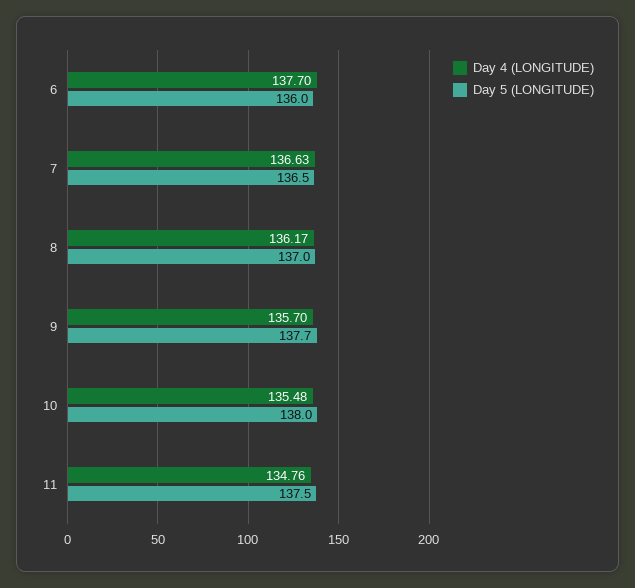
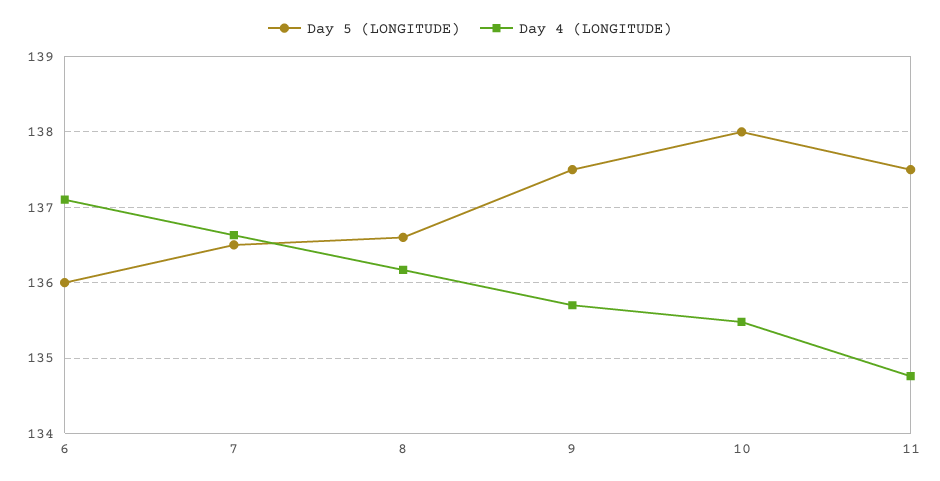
  {
    "Day 4 (LONGITUDE)": {
-     "6": 137.7,
+     "6": 137.1,
      "7": 136.63,
      "8": 136.17,
      "9": 135.7,
      "10": 135.48,
      "11": 134.76
    },
    "Day 5 (LONGITUDE)": {
      "6": 136,
      "7": 136.5,
-     "8": 137,
+     "8": 136.6,
-     "9": 137.7,
+     "9": 137.5,
      "10": 138,
      "11": 137.5
    }
  }

